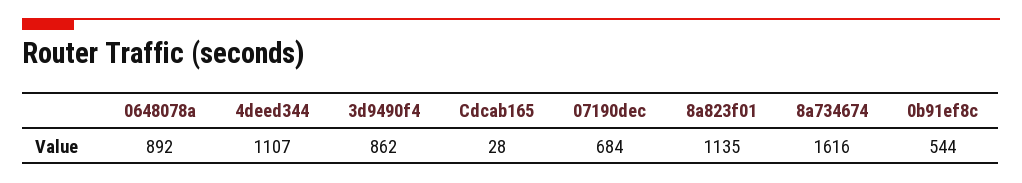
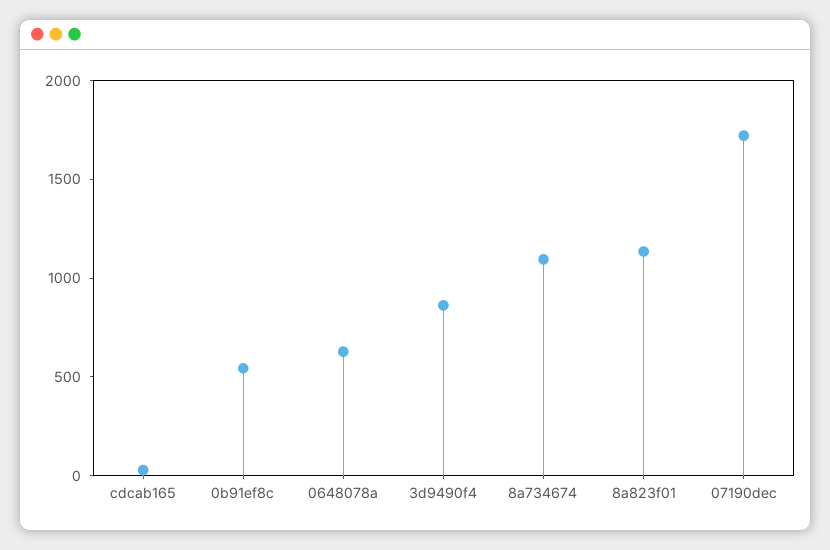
  {
-   "0648078a": 892,
+   "0648078a": 600,
-   "4deed344": 1107,
    "3d9490f4": 862,
    "Cdcab165": 28,
-   "07190dec": 684,
+   "07190dec": 1700,
    "8a823f01": 1135,
-   "8a734674": 1616,
+   "8a734674": 1100,
    "0b91ef8c": 544
  }

